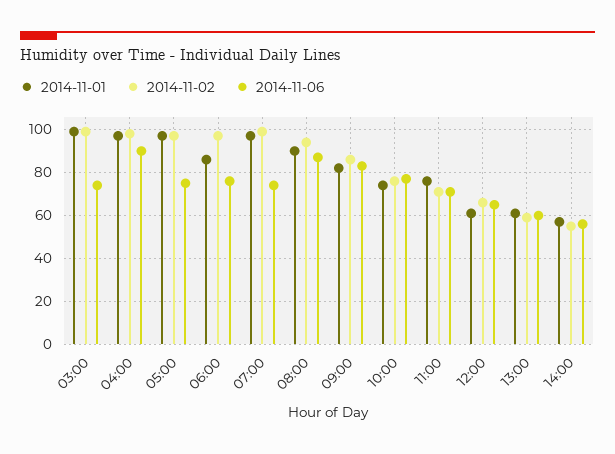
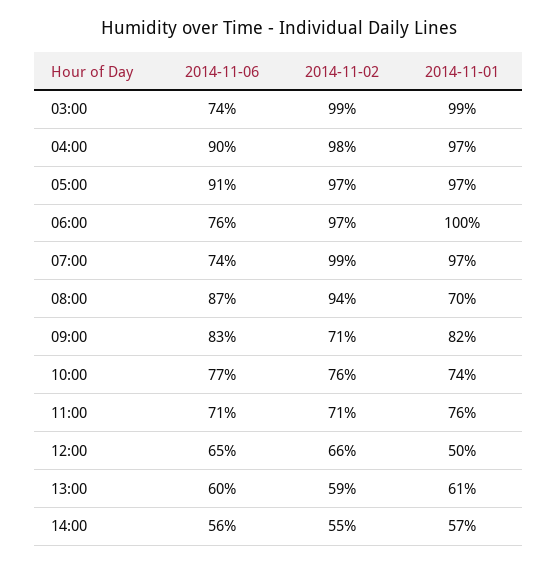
  {
    "2014-11-01": {
      "03:00": 99,
      "04:00": 97,
      "05:00": 97,
-     "06:00": 85,
+     "06:00": 100,
      "07:00": 97,
-     "08:00": 90,
+     "08:00": 70,
      "09:00": 82,
      "10:00": 74,
      "11:00": 76,
-     "12:00": 60,
+     "12:00": 50,
      "13:00": 61,
      "14:00": 57
    },
    "2014-11-02": {
      "03:00": 99,
      "04:00": 98,
      "05:00": 97,
      "06:00": 97,
      "07:00": 99,
      "08:00": 94,
-     "09:00": 85,
+     "09:00": 71,
      "10:00": 76,
      "11:00": 71,
      "12:00": 66,
      "13:00": 59,
      "14:00": 55
    },
    "2014-11-06": {
      "03:00": 74,
      "04:00": 90,
-     "05:00": 75,
+     "05:00": 91,
      "06:00": 76,
      "07:00": 74,
      "08:00": 87,
      "09:00": 83,
      "10:00": 77,
      "11:00": 71,
      "12:00": 65,
      "13:00": 60,
      "14:00": 56
    }
  }

